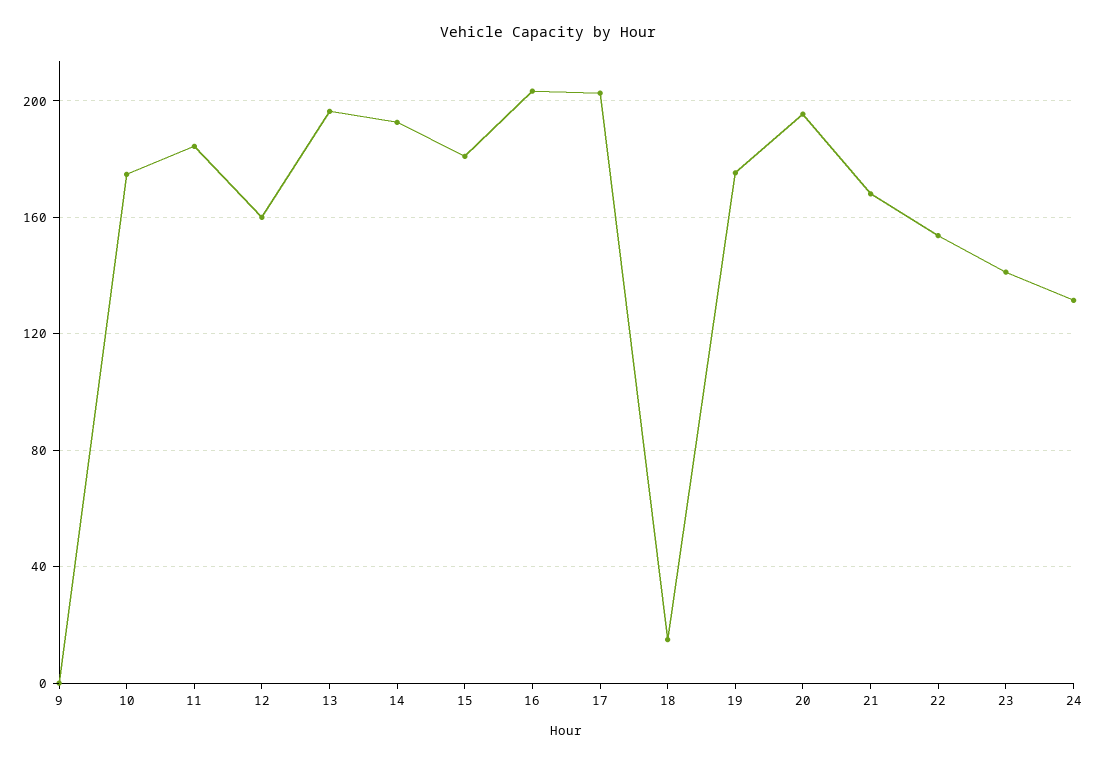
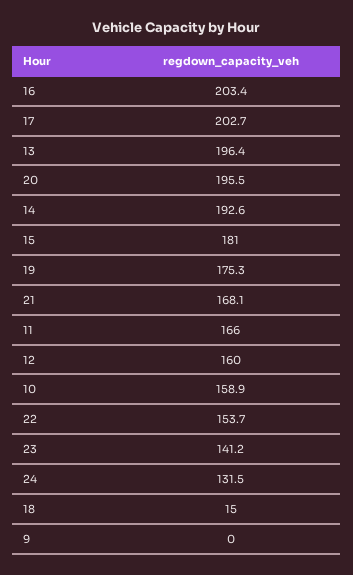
  {
    "9": 0,
-   "10": 175,
+   "10": 158.9,
-   "11": 185,
+   "11": 166,
    "12": 160,
    "13": 196.4,
    "14": 192.6,
    "15": 181,
    "16": 203.4,
    "17": 202.7,
    "18": 15,
    "19": 175.3,
    "20": 195.5,
    "21": 168.1,
    "22": 153.7,
    "23": 141.2,
    "24": 131.5
  }

